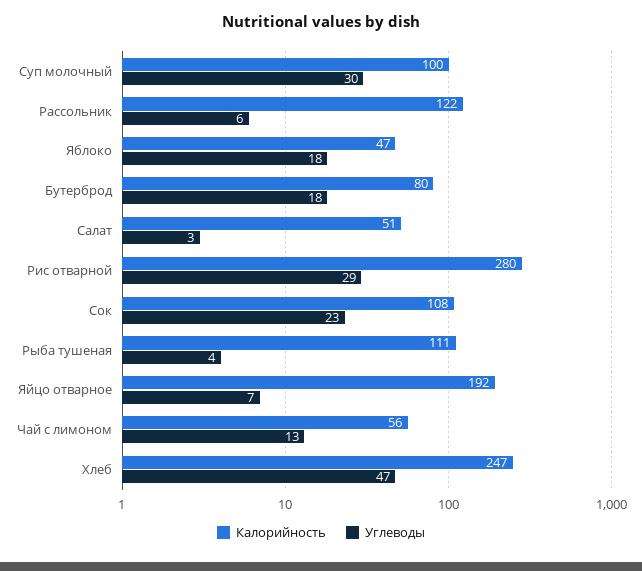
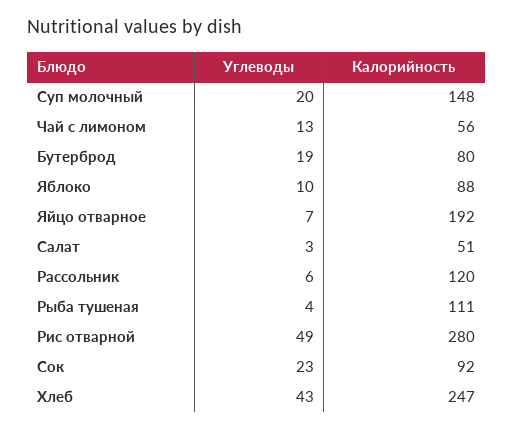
  {
    "Калорийность": {
-     "Суп молочный": 100,
+     "Суп молочный": 148,
-     "Рассольник": 122,
+     "Рассольник": 120,
-     "Яблоко": 47,
+     "Яблоко": 88,
      "Бутерброд": 80,
      "Салат": 51,
      "Рис отварной": 280,
-     "Сок": 108,
+     "Сок": 92,
      "Рыба тушеная": 111,
      "Яйцо отварное": 192,
      "Чай с лимоном": 56,
      "Хлеб": 247
    },
    "Углеводы": {
-     "Суп молочный": 30,
+     "Суп молочный": 20,
      "Рассольник": 6,
-     "Яблоко": 18,
+     "Яблоко": 10,
-     "Бутерброд": 18,
+     "Бутерброд": 19,
      "Салат": 3,
-     "Рис отварной": 29,
+     "Рис отварной": 49,
      "Сок": 23,
      "Рыба тушеная": 4,
      "Яйцо отварное": 7,
      "Чай с лимоном": 13,
-     "Хлеб": 47
+     "Хлеб": 43
    }
  }

